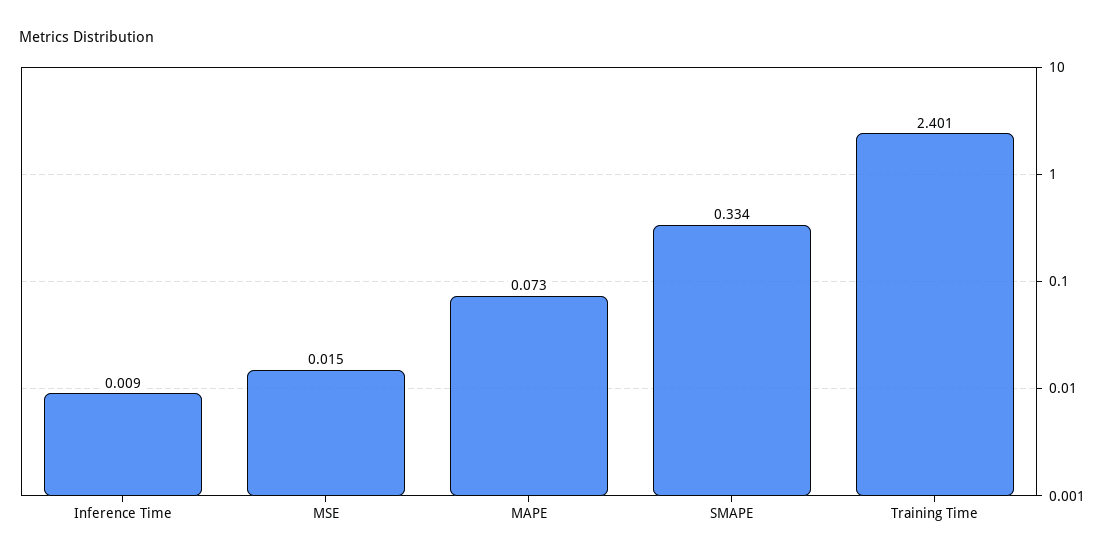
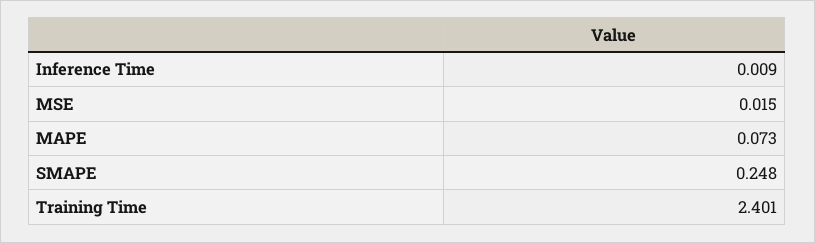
  {
    "Inference Time": 0.009,
    "MSE": 0.015,
    "MAPE": 0.073,
-   "SMAPE": 0.334,
+   "SMAPE": 0.248,
    "Training Time": 2.401
  }

